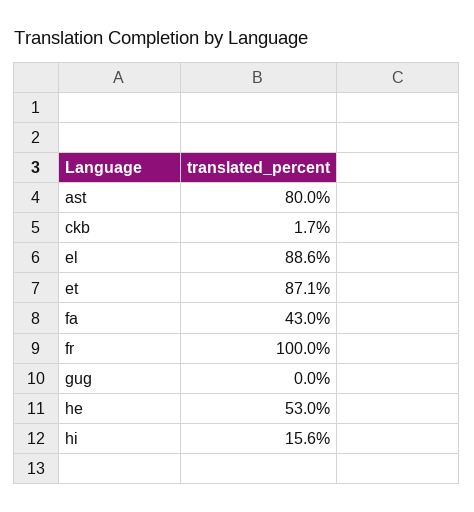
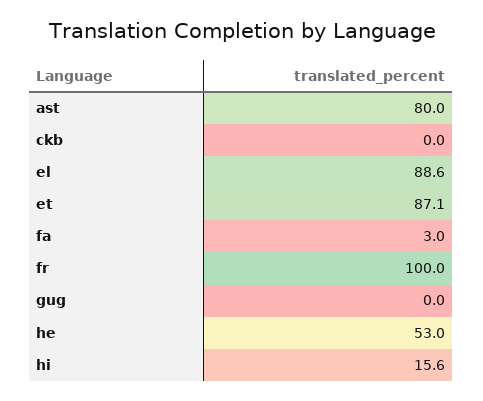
  {
    "ast": 80,
-   "ckb": 1.7,
+   "ckb": 0,
    "el": 88.6,
    "et": 87.1,
-   "fa": 43,
+   "fa": 3,
    "fr": 100,
    "gug": 0,
    "he": 53,
    "hi": 15.6
  }

